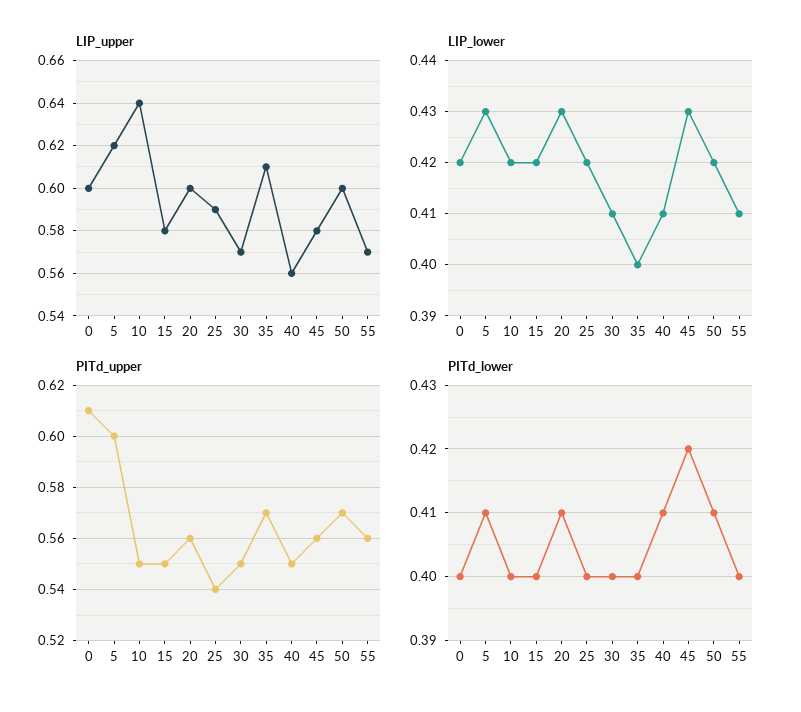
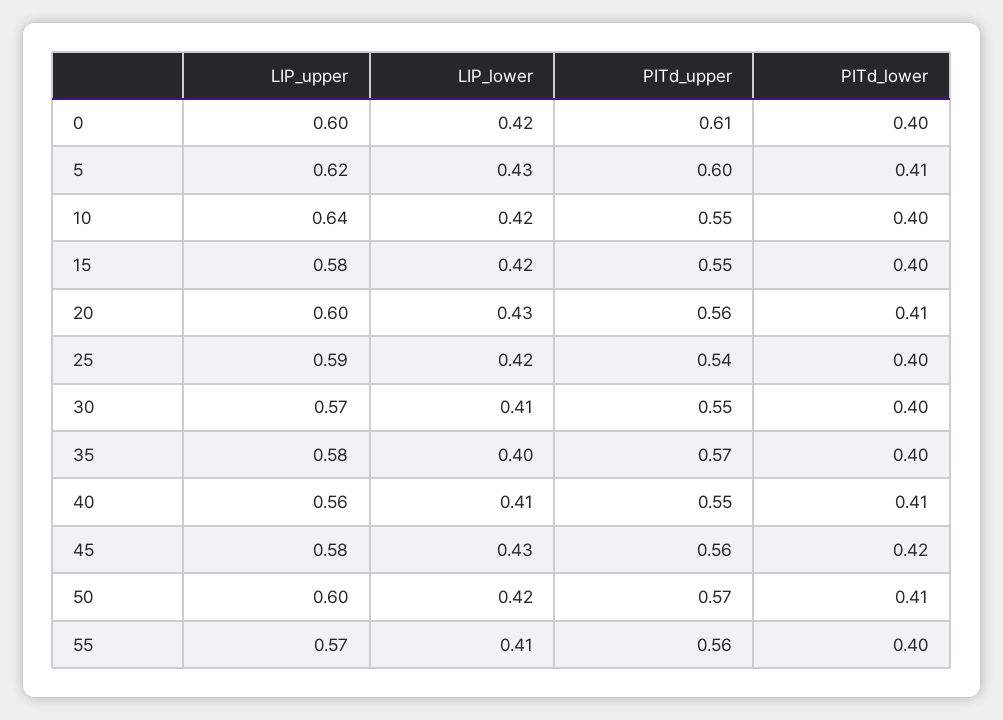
  {
    "LIP_upper": {
      "0": 0.6,
      "5": 0.62,
      "10": 0.64,
      "15": 0.58,
      "20": 0.6,
      "25": 0.59,
      "30": 0.57,
-     "35": 0.61,
+     "35": 0.58,
      "40": 0.56,
      "45": 0.58,
      "50": 0.6,
      "55": 0.57
    },
    "LIP_lower": {
      "0": 0.42,
      "5": 0.43,
      "10": 0.42,
      "15": 0.42,
      "20": 0.43,
      "25": 0.42,
      "30": 0.41,
      "35": 0.4,
      "40": 0.41,
      "45": 0.43,
      "50": 0.42,
      "55": 0.41
    },
    "PITd_upper": {
      "0": 0.61,
      "5": 0.6,
      "10": 0.55,
      "15": 0.55,
      "20": 0.56,
      "25": 0.54,
      "30": 0.55,
      "35": 0.57,
      "40": 0.55,
      "45": 0.56,
      "50": 0.57,
      "55": 0.56
    },
    "PITd_lower": {
      "0": 0.4,
      "5": 0.41,
      "10": 0.4,
      "15": 0.4,
      "20": 0.41,
      "25": 0.4,
      "30": 0.4,
      "35": 0.4,
      "40": 0.41,
      "45": 0.42,
      "50": 0.41,
      "55": 0.4
    }
  }

